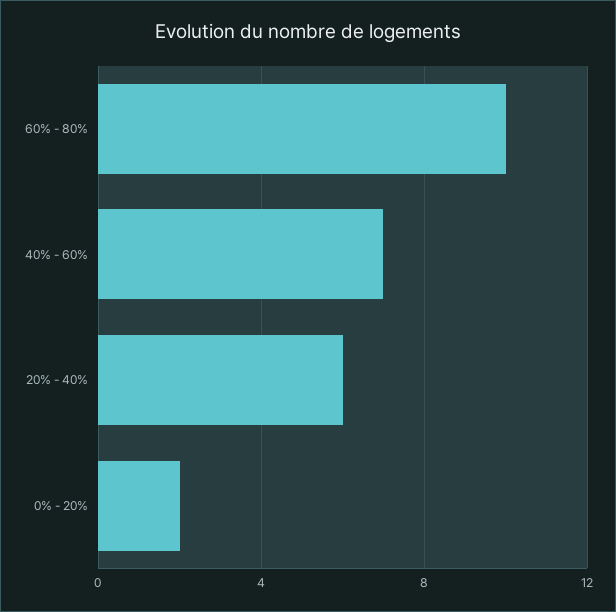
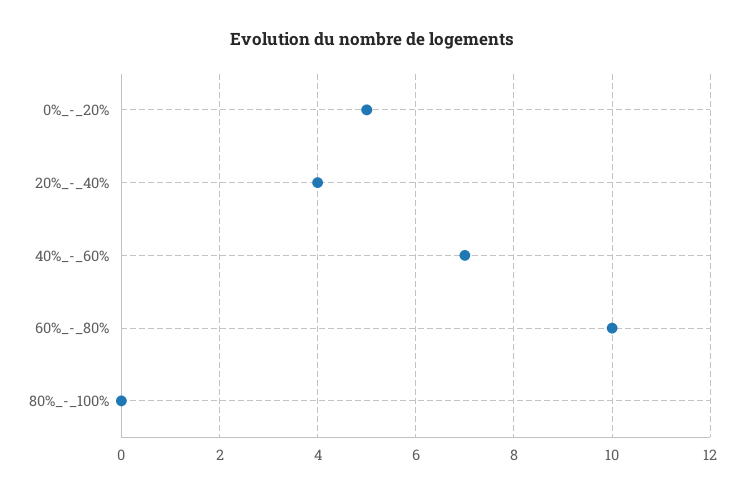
  {
    "60% - 80%": 10,
    "40% - 60%": 7,
-   "20% - 40%": 6,
+   "20% - 40%": 4,
-   "0% - 20%": 2
+   "0% - 20%": 5,
+   "80%_-_100%": 0
  }

